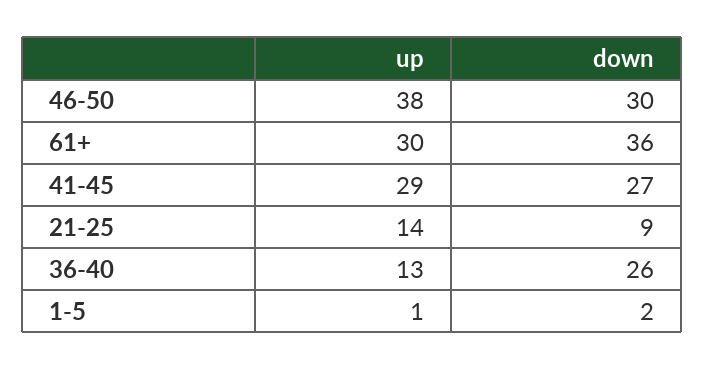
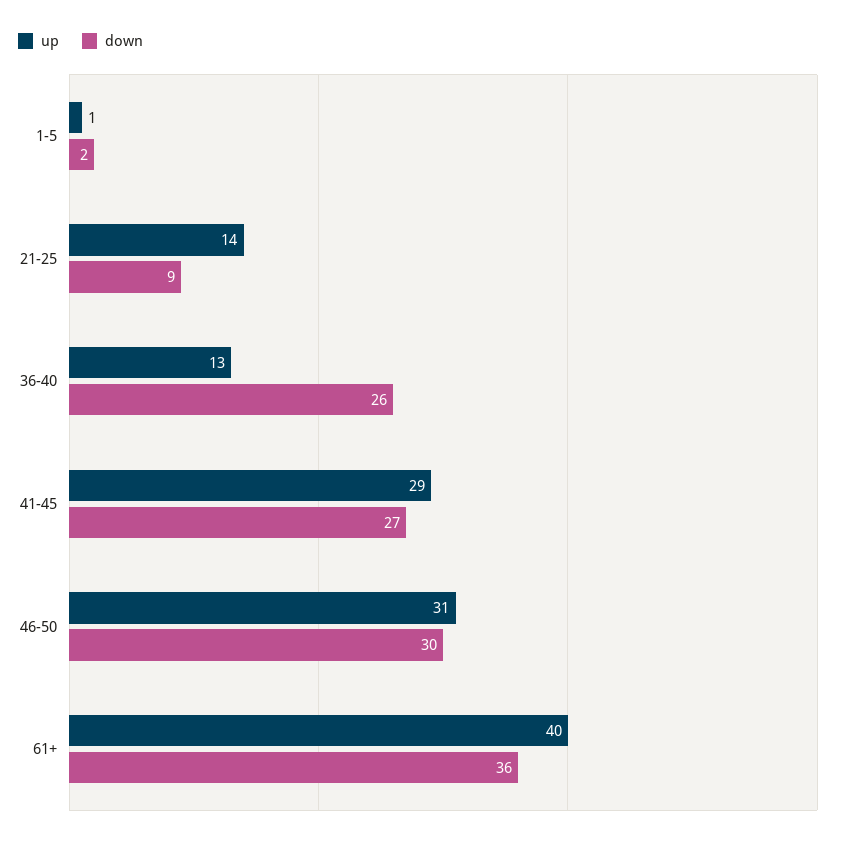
  {
    "up": {
-     "46-50": 38,
+     "46-50": 31,
-     "61+": 30,
+     "61+": 40,
      "41-45": 29,
      "21-25": 14,
      "36-40": 13,
      "1-5": 1
    },
    "down": {
      "46-50": 30,
      "61+": 36,
      "41-45": 27,
      "21-25": 9,
      "36-40": 26,
      "1-5": 2
    }
  }

